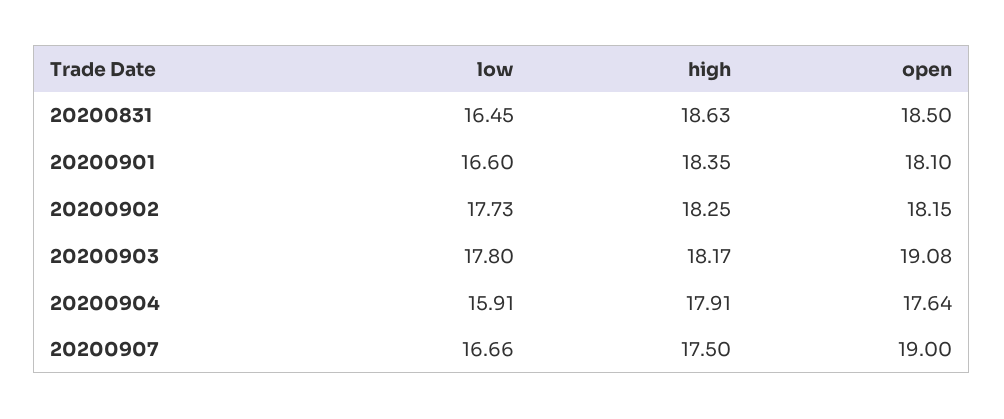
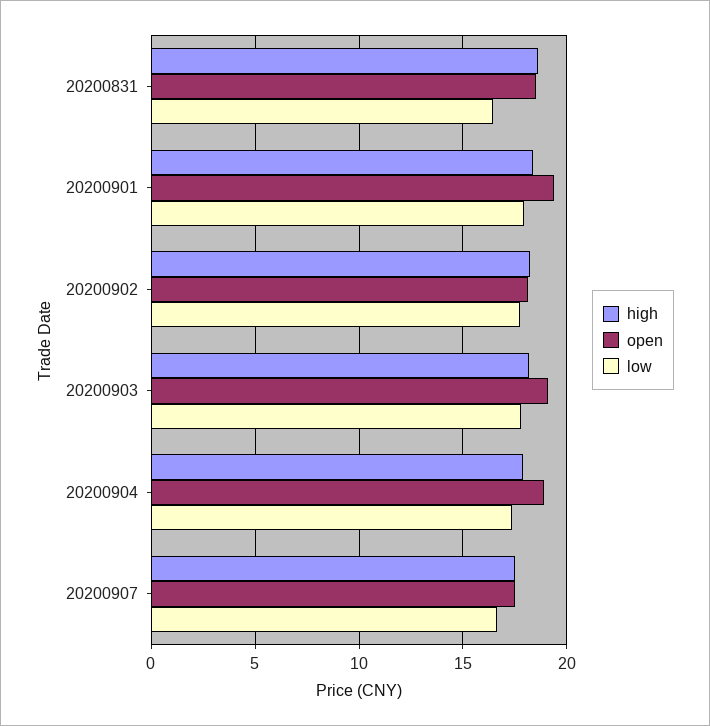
  {
    "low": {
      "20200831": 16.45,
-     "20200901": 16.6,
+     "20200901": 18,
      "20200902": 17.73,
      "20200903": 17.8,
-     "20200904": 15.91,
+     "20200904": 17.5,
      "20200907": 16.66
    },
    "high": {
      "20200831": 18.63,
      "20200901": 18.35,
      "20200902": 18.25,
      "20200903": 18.17,
      "20200904": 17.91,
      "20200907": 17.5
    },
    "open": {
      "20200831": 18.5,
-     "20200901": 18.1,
+     "20200901": 19.5,
      "20200902": 18.15,
      "20200903": 19.08,
-     "20200904": 17.64,
+     "20200904": 19,
-     "20200907": 19
+     "20200907": 17.5
    }
  }

